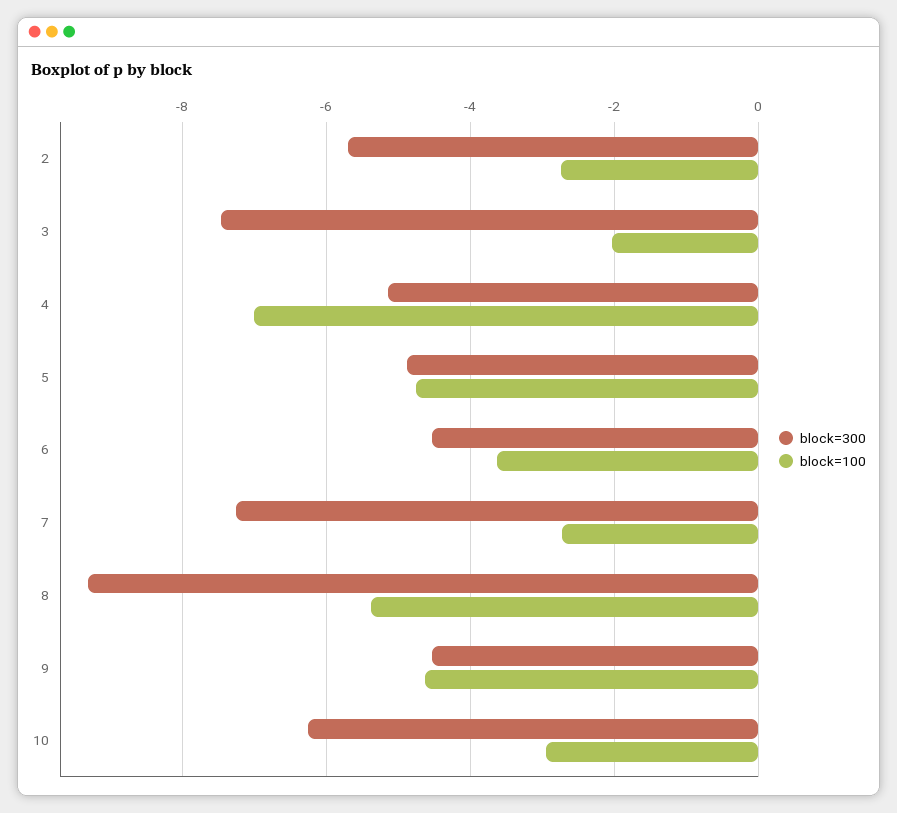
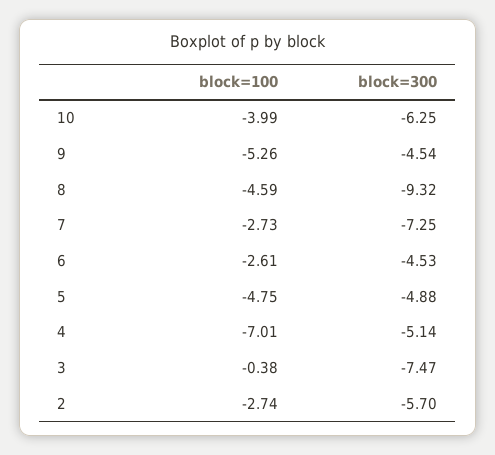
  {
    "block=300": {
      "2": -5.7,
      "3": -7.47,
      "4": -5.14,
      "5": -4.88,
      "6": -4.53,
      "7": -7.25,
      "8": -9.32,
      "9": -4.54,
      "10": -6.25
    },
    "block=100": {
      "2": -2.74,
-     "3": -2,
+     "3": -0.38,
      "4": -7.01,
      "5": -4.75,
-     "6": -3.6,
+     "6": -2.61,
      "7": -2.73,
-     "8": -5.4,
+     "8": -4.59,
-     "9": -4.6,
+     "9": -5.26,
-     "10": -3
+     "10": -3.99
    }
  }

